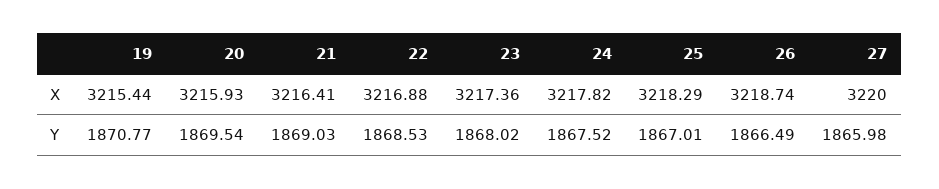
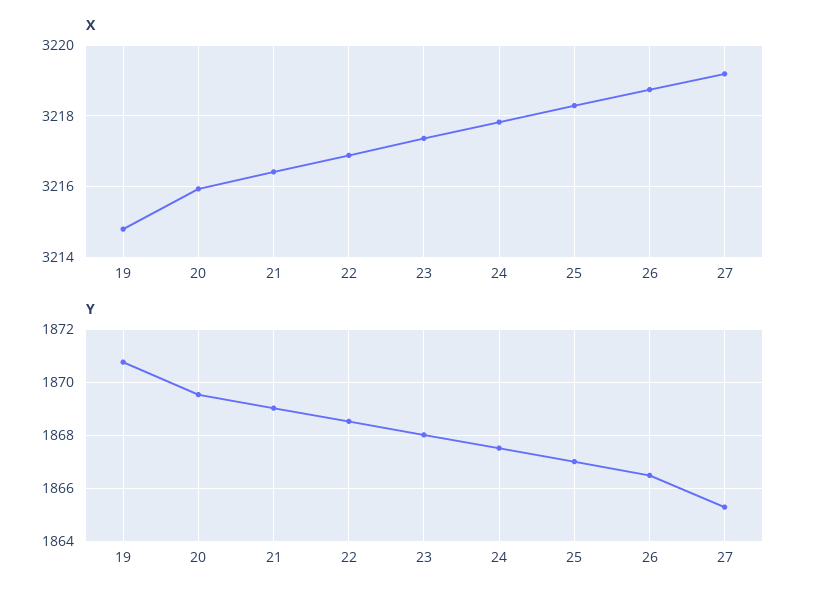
  {
    "X": {
-     "19": 3215.44,
+     "19": 3214.8,
      "20": 3215.93,
      "21": 3216.41,
      "22": 3216.88,
      "23": 3217.36,
      "24": 3217.82,
      "25": 3218.29,
      "26": 3218.74,
-     "27": 3220
+     "27": 3219.2
    },
    "Y": {
      "19": 1870.77,
      "20": 1869.54,
      "21": 1869.03,
      "22": 1868.53,
      "23": 1868.02,
      "24": 1867.52,
      "25": 1867.01,
      "26": 1866.49,
-     "27": 1865.98
+     "27": 1865.25
    }
  }

